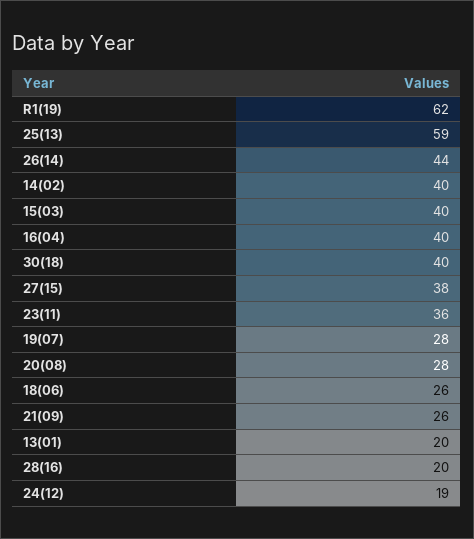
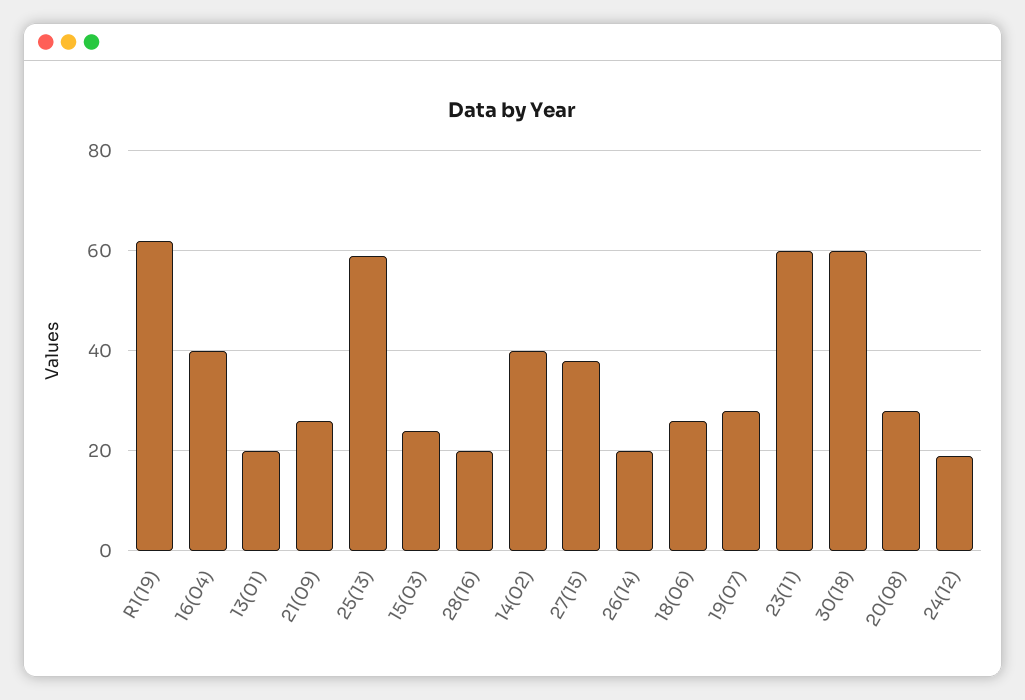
  {
    "R1(19)": 62,
    "25(13)": 59,
-   "26(14)": 44,
+   "26(14)": 20,
    "14(02)": 40,
-   "15(03)": 40,
+   "15(03)": 25,
    "16(04)": 40,
-   "30(18)": 40,
+   "30(18)": 60,
    "27(15)": 38,
-   "23(11)": 36,
+   "23(11)": 60,
    "19(07)": 28,
    "20(08)": 28,
    "18(06)": 26,
    "21(09)": 26,
    "13(01)": 20,
    "28(16)": 20,
    "24(12)": 19
  }

